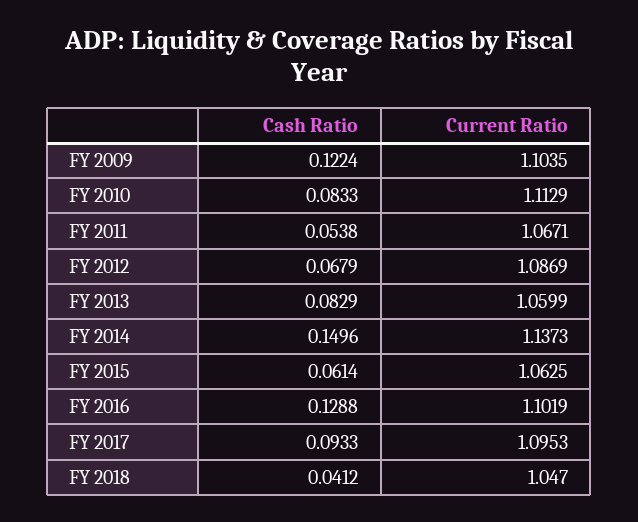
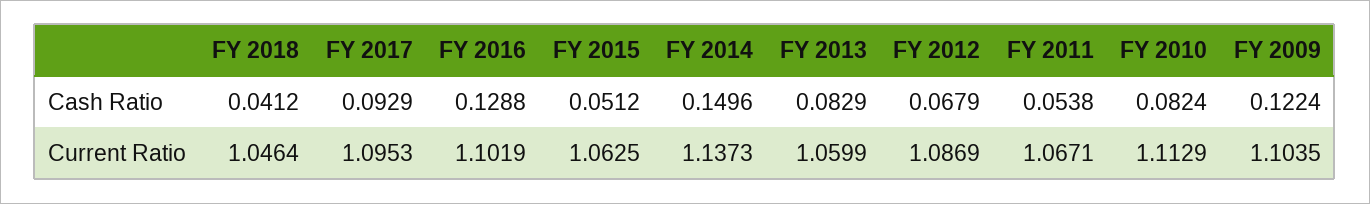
  {
    "Cash Ratio": {
      "FY 2009": 0.1224,
-     "FY 2010": 0.0833,
+     "FY 2010": 0.0824,
      "FY 2011": 0.0538,
      "FY 2012": 0.0679,
      "FY 2013": 0.0829,
      "FY 2014": 0.1496,
-     "FY 2015": 0.0614,
+     "FY 2015": 0.0512,
      "FY 2016": 0.1288,
-     "FY 2017": 0.0933,
+     "FY 2017": 0.0929,
      "FY 2018": 0.0412
    },
    "Current Ratio": {
      "FY 2009": 1.1035,
      "FY 2010": 1.1129,
      "FY 2011": 1.0671,
      "FY 2012": 1.0869,
      "FY 2013": 1.0599,
      "FY 2014": 1.1373,
      "FY 2015": 1.0625,
      "FY 2016": 1.1019,
      "FY 2017": 1.0953,
-     "FY 2018": 1.047
+     "FY 2018": 1.0464
    }
  }

